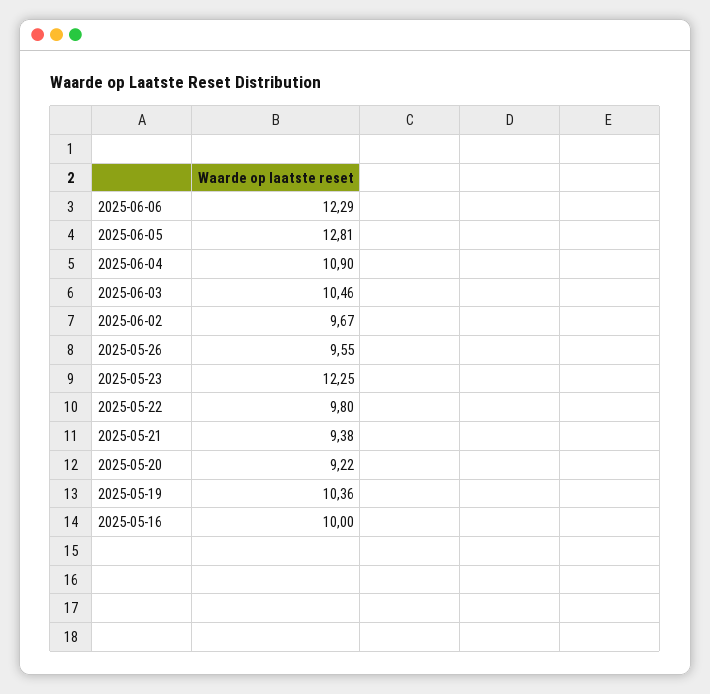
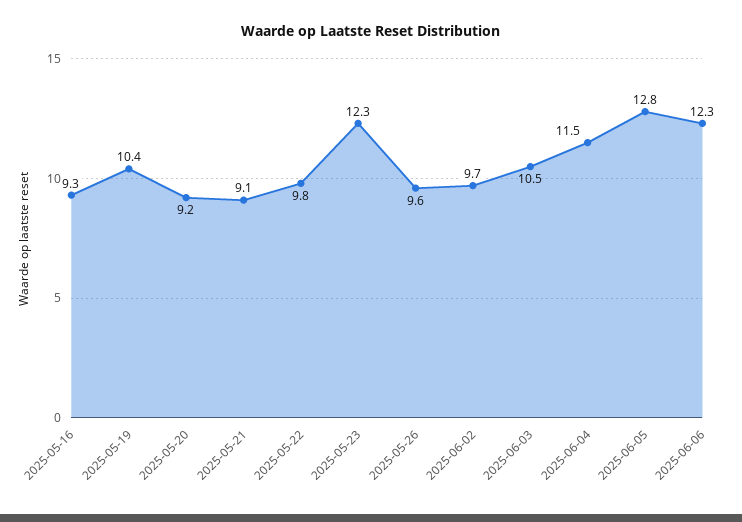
  {
    "2025-06-06": 12.29,
    "2025-06-05": 12.81,
-   "2025-06-04": 10.9,
+   "2025-06-04": 11.5,
    "2025-06-03": 10.46,
    "2025-06-02": 9.67,
    "2025-05-26": 9.55,
    "2025-05-23": 12.25,
    "2025-05-22": 9.8,
-   "2025-05-21": 9.38,
+   "2025-05-21": 9.1,
    "2025-05-20": 9.22,
    "2025-05-19": 10.36,
-   "2025-05-16": 10
+   "2025-05-16": 9.3
  }

